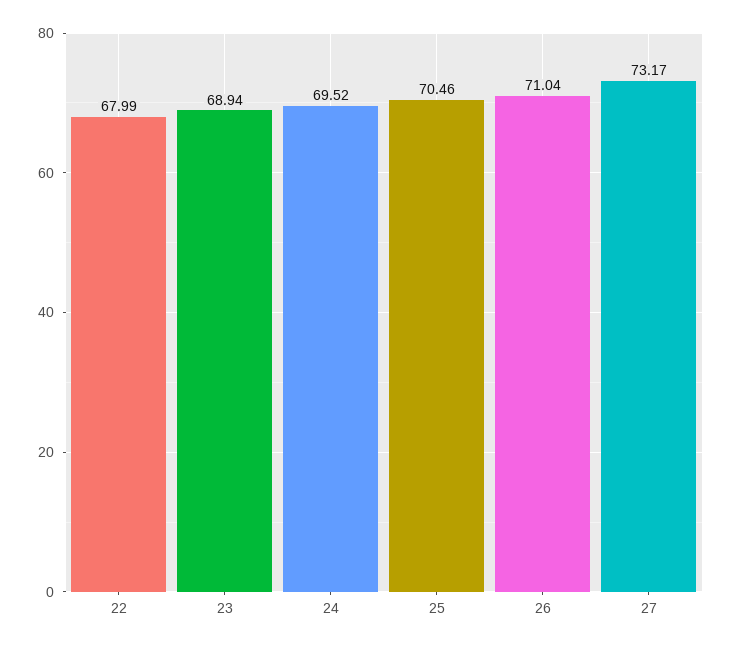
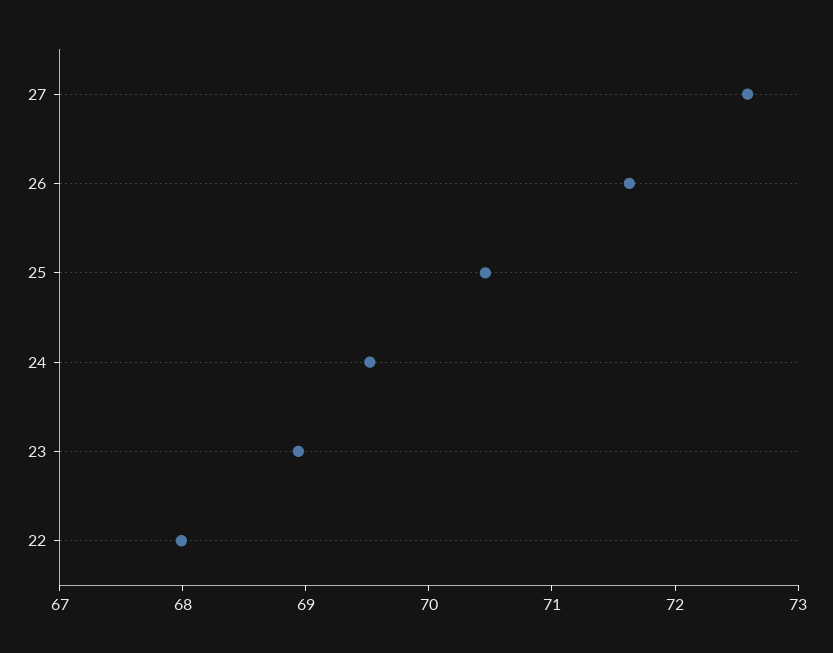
  {
    "22": 67.99,
    "23": 68.94,
    "24": 69.52,
    "25": 70.46,
-   "26": 71.04,
+   "26": 71.6,
-   "27": 73.17
+   "27": 72.6
  }

